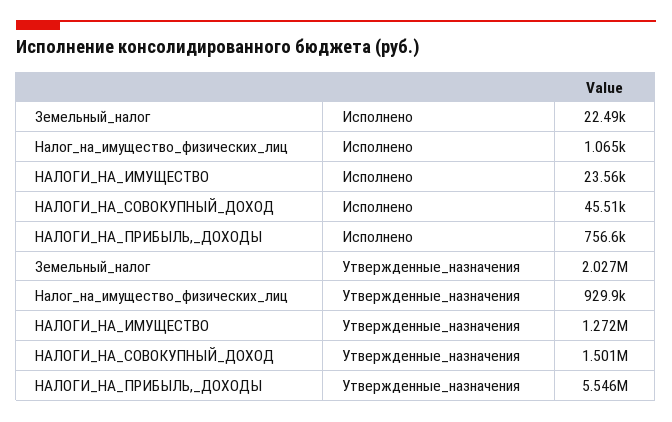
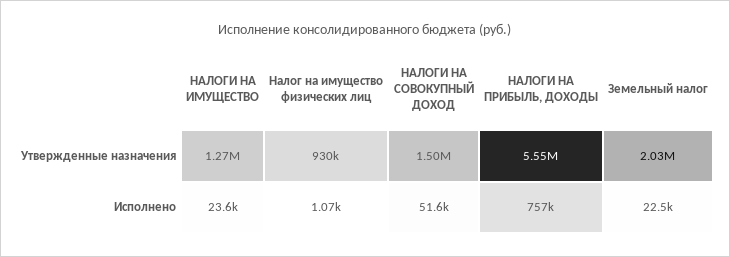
  {
    "Земельный_налог": {
      "Исполнено": 22490,
      "Утвержденные_назначения": 2027000
    },
    "Налог_на_имущество_физических_лиц": {
      "Исполнено": 1065,
      "Утвержденные_назначения": 929900
    },
    "НАЛОГИ_НА_ИМУЩЕСТВО": {
      "Исполнено": 23560,
      "Утвержденные_назначения": 1272000
    },
    "НАЛОГИ_НА_СОВОКУПНЫЙ_ДОХОД": {
-     "Исполнено": 45510,
+     "Исполнено": 51600,
      "Утвержденные_назначения": 1501000
    },
    "НАЛОГИ_НА_ПРИБЫЛЬ,_ДОХОДЫ": {
      "Исполнено": 756600,
      "Утвержденные_назначения": 5546000
    }
  }

